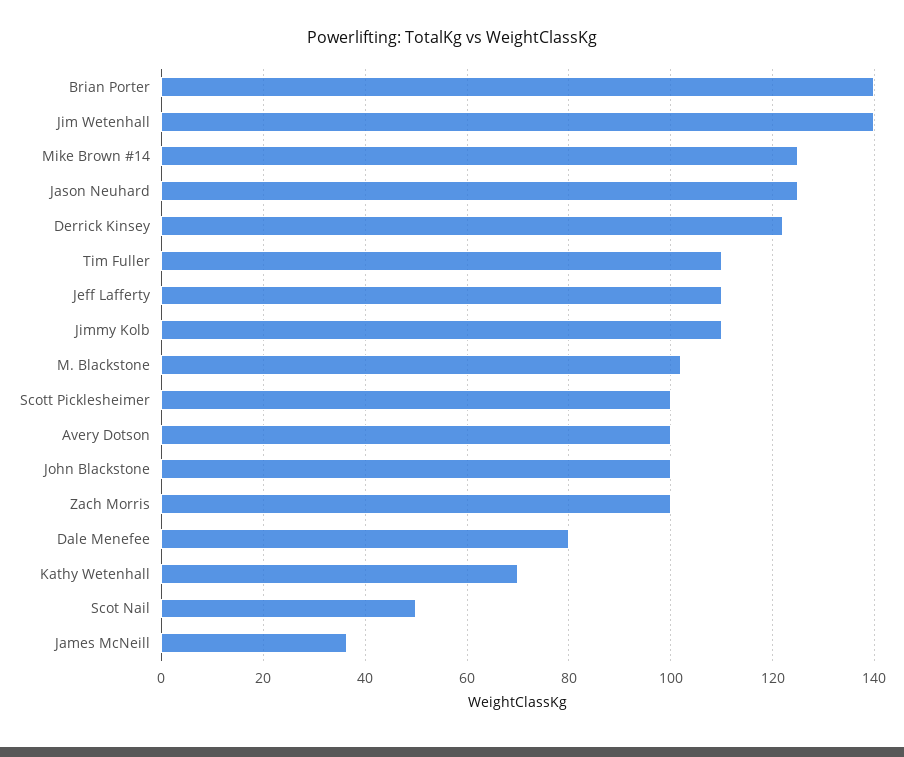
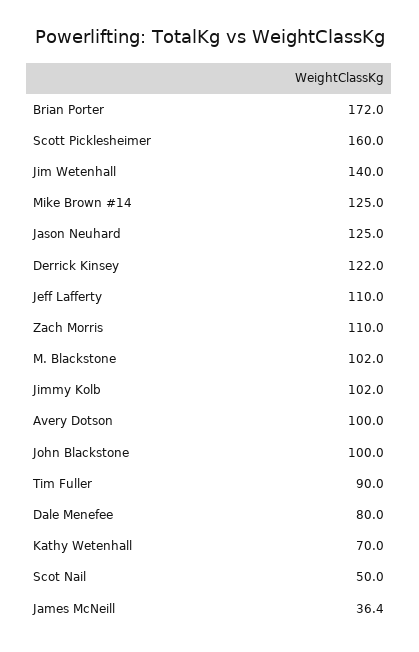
  {
-   "Brian Porter": 140,
+   "Brian Porter": 172,
    "Jim Wetenhall": 140,
    "Mike Brown #14": 125,
    "Jason Neuhard": 125,
    "Derrick Kinsey": 122,
-   "Tim Fuller": 110,
+   "Tim Fuller": 90,
    "Jeff Lafferty": 110,
-   "Jimmy Kolb": 110,
+   "Jimmy Kolb": 102,
    "M. Blackstone": 102,
-   "Scott Picklesheimer": 100,
+   "Scott Picklesheimer": 160,
    "Avery Dotson": 100,
    "John Blackstone": 100,
-   "Zach Morris": 100,
+   "Zach Morris": 110,
    "Dale Menefee": 80,
    "Kathy Wetenhall": 70,
    "Scot Nail": 50,
    "James McNeill": 36.4
  }

